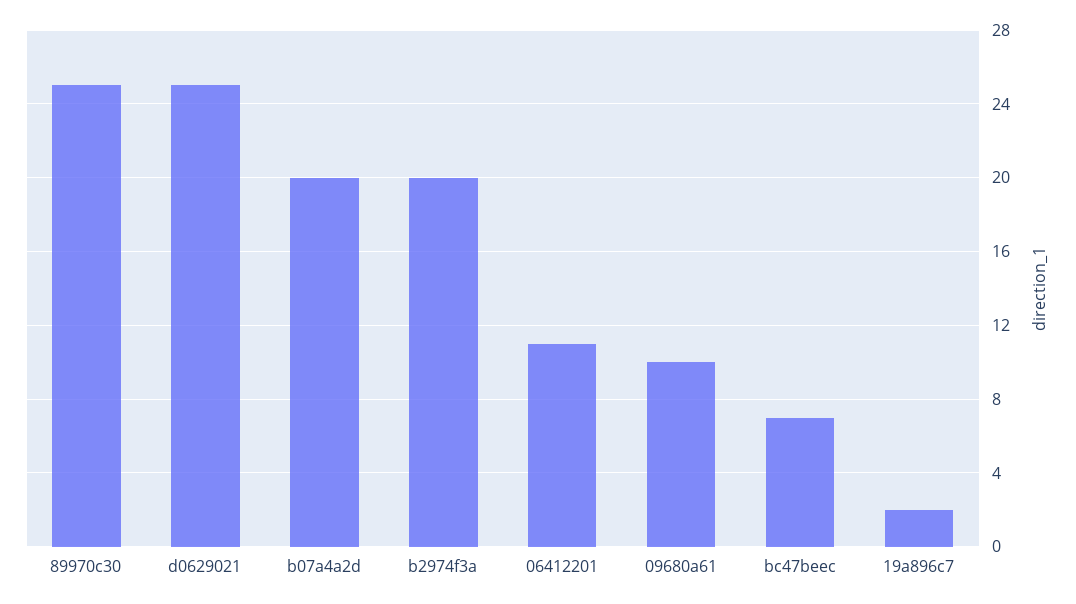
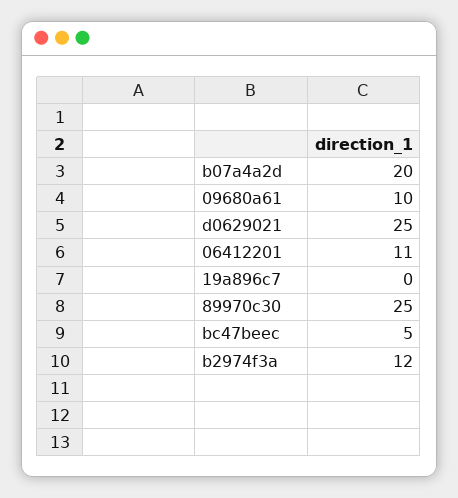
  {
    "89970c30": 25,
    "d0629021": 25,
    "b07a4a2d": 20,
-   "b2974f3a": 20,
+   "b2974f3a": 12,
    "06412201": 11,
    "09680a61": 10,
-   "bc47beec": 7,
+   "bc47beec": 5,
-   "19a896c7": 2
+   "19a896c7": 0
  }

